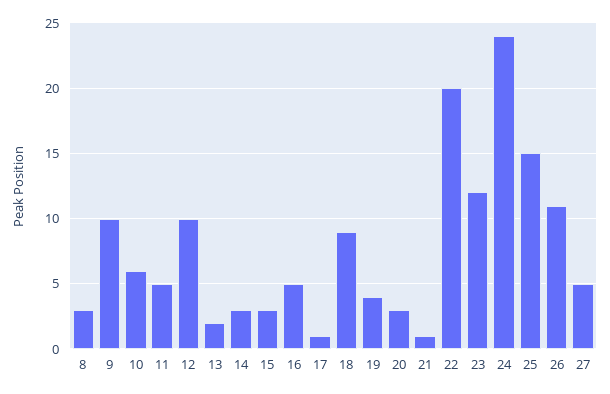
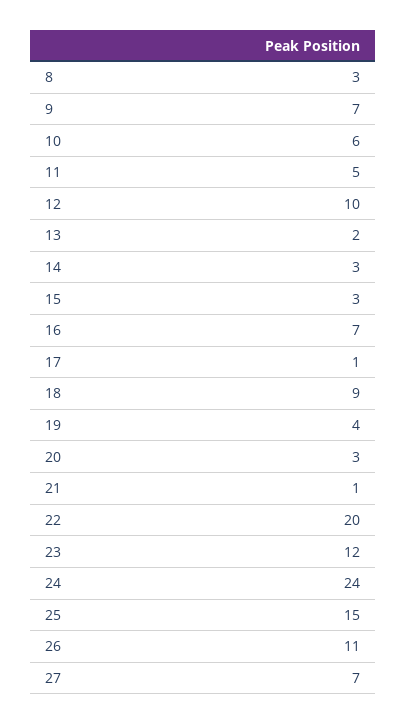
  {
    "8": 3,
-   "9": 10,
+   "9": 7,
    "10": 6,
    "11": 5,
    "12": 10,
    "13": 2,
    "14": 3,
    "15": 3,
-   "16": 5,
+   "16": 7,
    "17": 1,
    "18": 9,
    "19": 4,
    "20": 3,
    "21": 1,
    "22": 20,
    "23": 12,
    "24": 24,
    "25": 15,
    "26": 11,
-   "27": 5
+   "27": 7
  }

